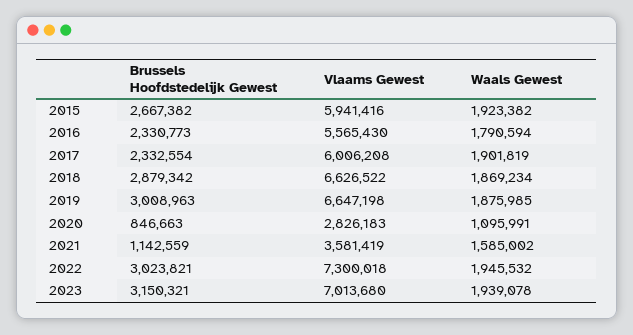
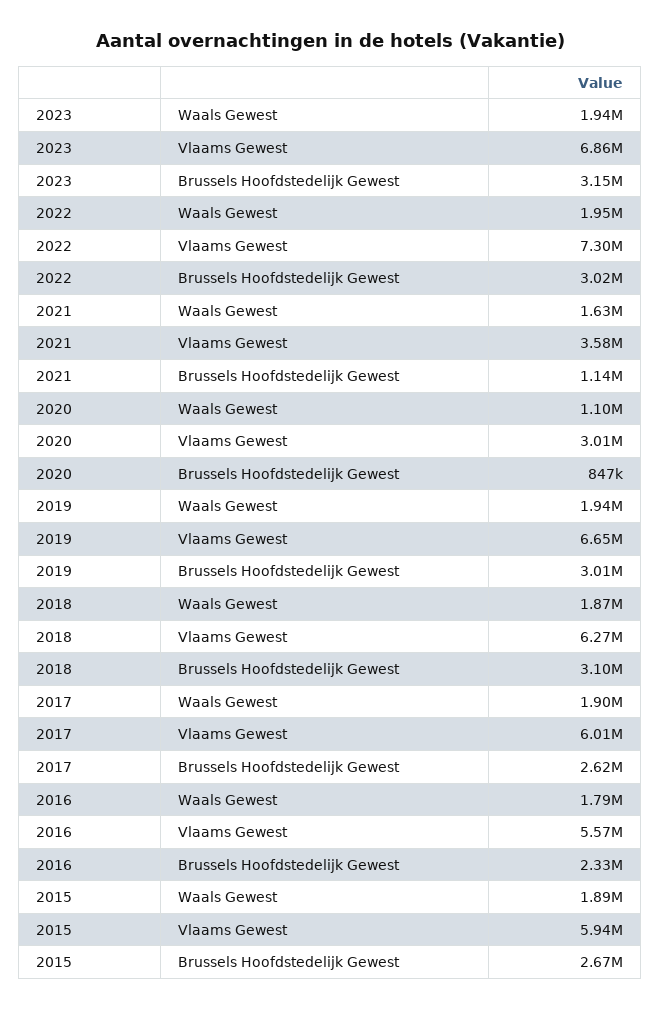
  {
    "Brussels Hoofdstedelijk Gewest": {
      "2015": 2667382,
      "2016": 2330773,
-     "2017": 2332554,
+     "2017": 2620000,
-     "2018": 2879342,
+     "2018": 3100000,
      "2019": 3008963,
      "2020": 846663,
      "2021": 1142559,
      "2022": 3023821,
      "2023": 3150321
    },
    "Vlaams Gewest": {
      "2015": 5941416,
      "2016": 5565430,
      "2017": 6006208,
-     "2018": 6626522,
+     "2018": 6270000,
      "2019": 6647198,
-     "2020": 2826183,
+     "2020": 3010000,
      "2021": 3581419,
      "2022": 7300018,
-     "2023": 7013680
+     "2023": 6860000
    },
    "Waals Gewest": {
-     "2015": 1923382,
+     "2015": 1890000,
      "2016": 1790594,
      "2017": 1901819,
      "2018": 1869234,
-     "2019": 1875985,
+     "2019": 1940000,
      "2020": 1095991,
-     "2021": 1585002,
+     "2021": 1630000,
      "2022": 1945532,
      "2023": 1939078
    }
  }

